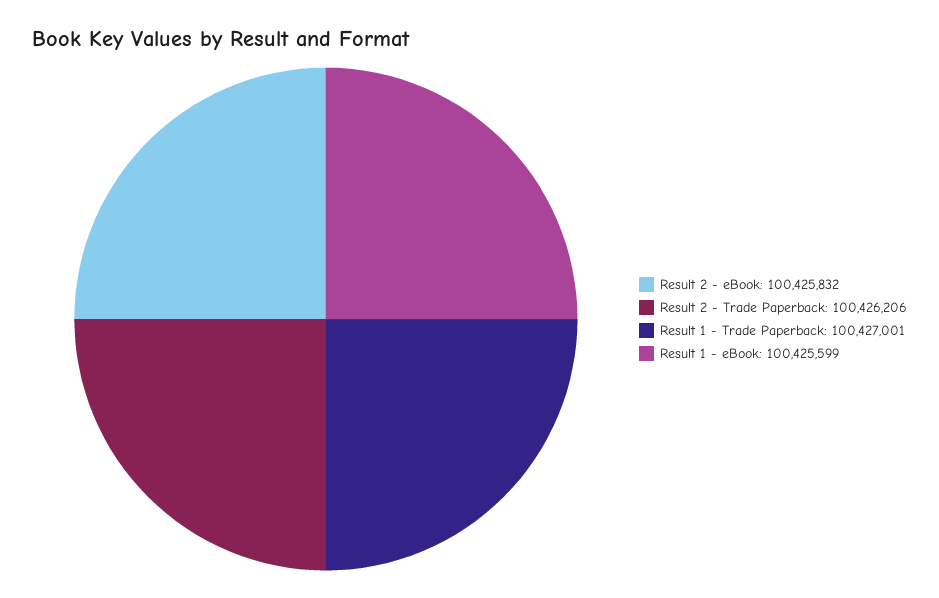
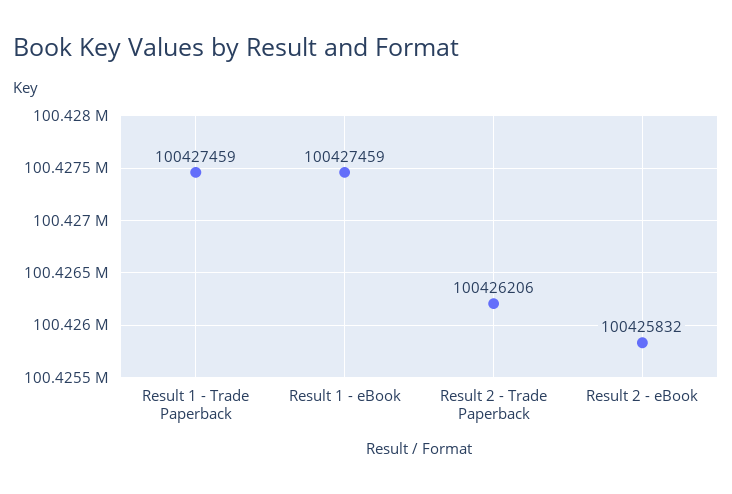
  {
    "Result 2 - eBook": 100425832,
    "Result 2 - Trade Paperback": 100426206,
-   "Result 1 - Trade Paperback": 100427001,
+   "Result 1 - Trade Paperback": 100427459,
-   "Result 1 - eBook": 100425599
+   "Result 1 - eBook": 100427459
  }

